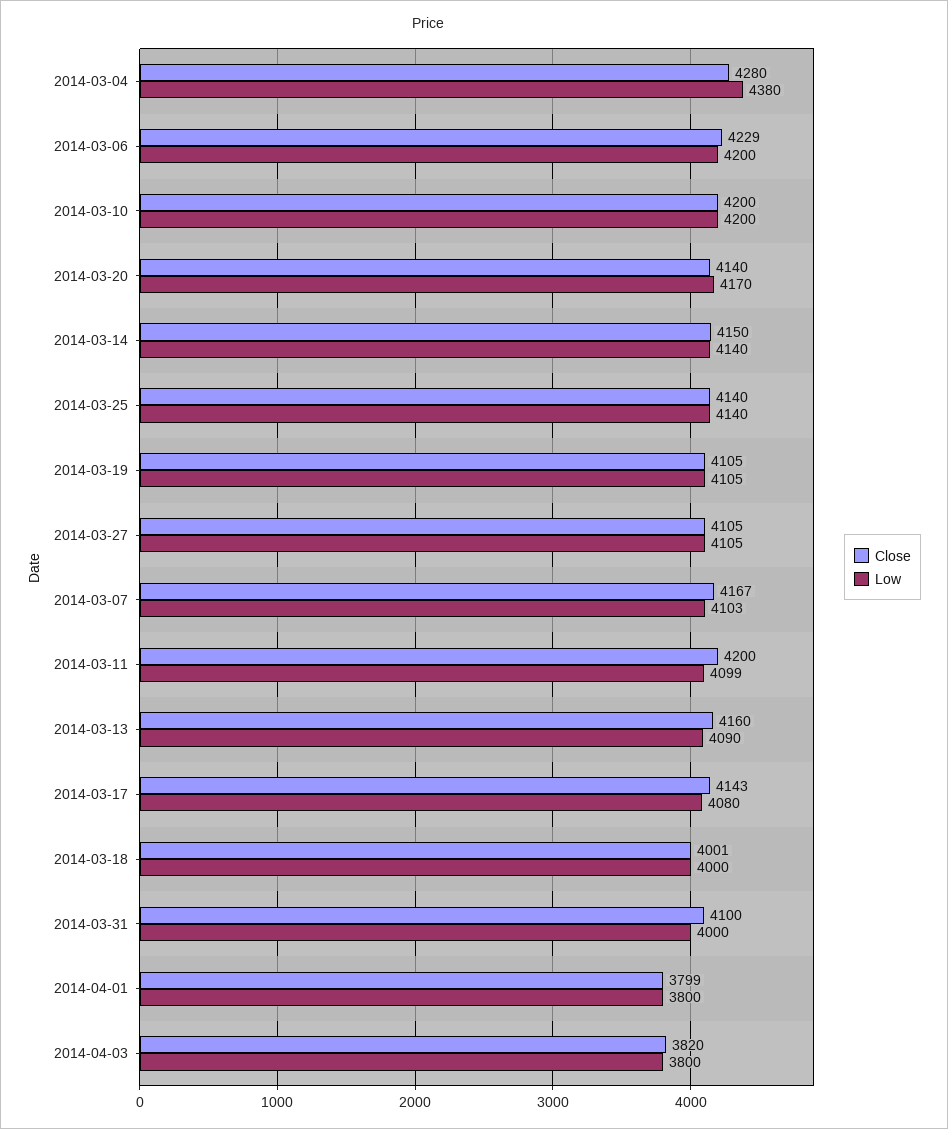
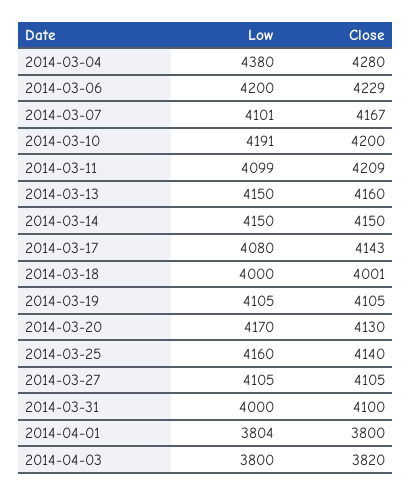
  {
    "Close": {
      "2014-03-04": 4280,
      "2014-03-06": 4229,
      "2014-03-10": 4200,
-     "2014-03-20": 4140,
+     "2014-03-20": 4130,
      "2014-03-14": 4150,
      "2014-03-25": 4140,
      "2014-03-19": 4105,
      "2014-03-27": 4105,
      "2014-03-07": 4167,
-     "2014-03-11": 4200,
+     "2014-03-11": 4209,
      "2014-03-13": 4160,
      "2014-03-17": 4143,
      "2014-03-18": 4001,
      "2014-03-31": 4100,
-     "2014-04-01": 3799,
+     "2014-04-01": 3800,
      "2014-04-03": 3820
    },
    "Low": {
      "2014-03-04": 4380,
      "2014-03-06": 4200,
-     "2014-03-10": 4200,
+     "2014-03-10": 4191,
      "2014-03-20": 4170,
-     "2014-03-14": 4140,
+     "2014-03-14": 4150,
-     "2014-03-25": 4140,
+     "2014-03-25": 4160,
      "2014-03-19": 4105,
      "2014-03-27": 4105,
-     "2014-03-07": 4103,
+     "2014-03-07": 4101,
      "2014-03-11": 4099,
-     "2014-03-13": 4090,
+     "2014-03-13": 4150,
      "2014-03-17": 4080,
      "2014-03-18": 4000,
      "2014-03-31": 4000,
-     "2014-04-01": 3800,
+     "2014-04-01": 3804,
      "2014-04-03": 3800
    }
  }

